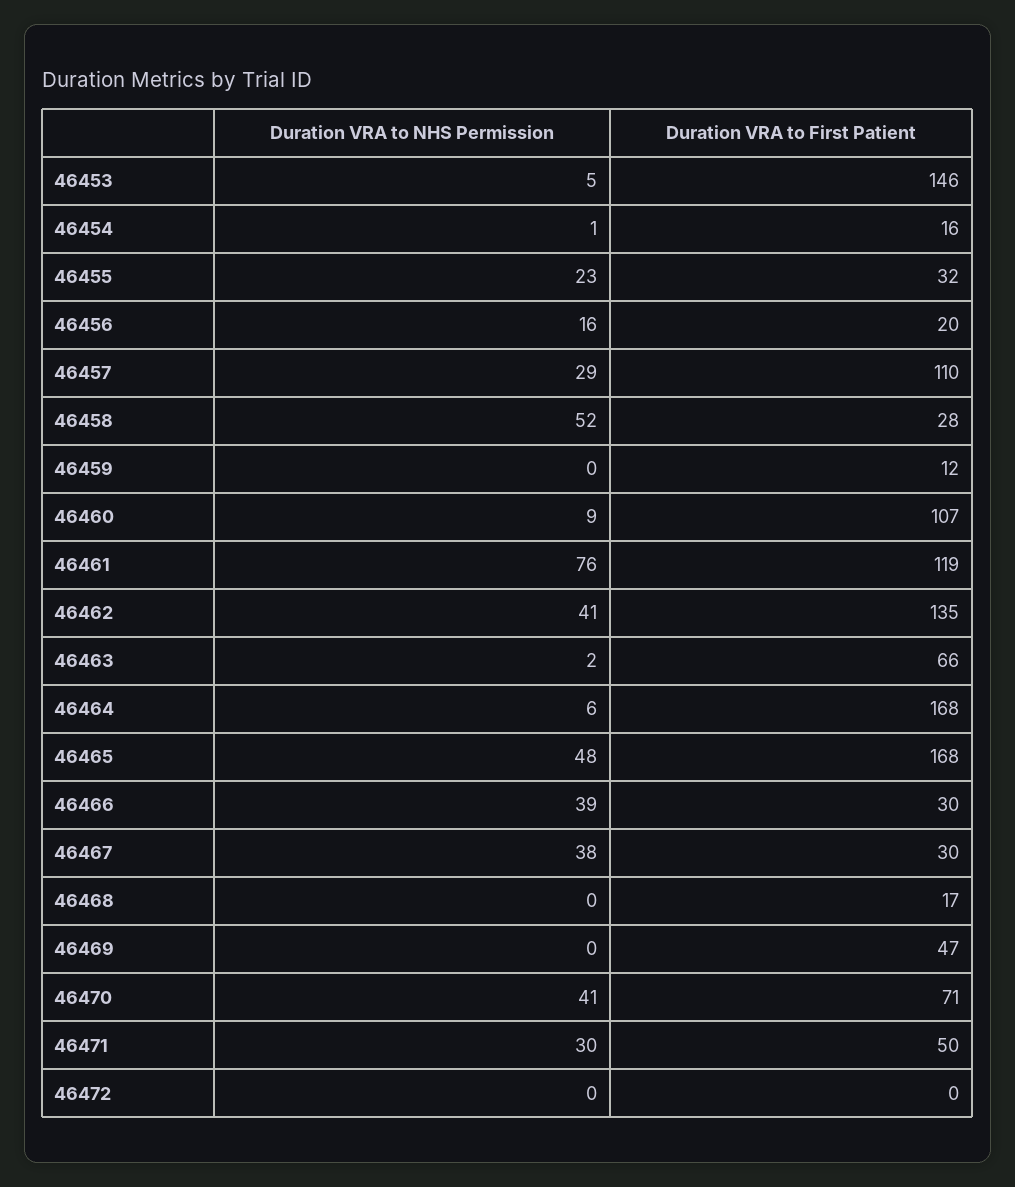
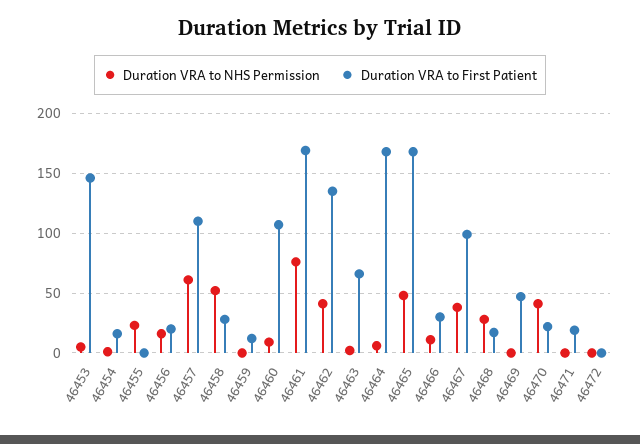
  {
    "Duration VRA to NHS Permission": {
      "46453": 5,
      "46454": 1,
      "46455": 23,
      "46456": 16,
-     "46457": 29,
+     "46457": 60,
      "46458": 52,
      "46459": 0,
      "46460": 9,
      "46461": 76,
      "46462": 41,
      "46463": 2,
      "46464": 6,
      "46465": 48,
-     "46466": 39,
+     "46466": 10,
      "46467": 38,
-     "46468": 0,
+     "46468": 30,
      "46469": 0,
      "46470": 41,
-     "46471": 30,
+     "46471": 0,
      "46472": 0
    },
    "Duration VRA to First Patient": {
      "46453": 146,
      "46454": 16,
-     "46455": 32,
+     "46455": 0,
      "46456": 20,
      "46457": 110,
      "46458": 28,
      "46459": 12,
      "46460": 107,
-     "46461": 119,
+     "46461": 170,
      "46462": 135,
      "46463": 66,
      "46464": 168,
      "46465": 168,
      "46466": 30,
-     "46467": 30,
+     "46467": 100,
      "46468": 17,
      "46469": 47,
-     "46470": 71,
+     "46470": 20,
-     "46471": 50,
+     "46471": 20,
      "46472": 0
    }
  }

